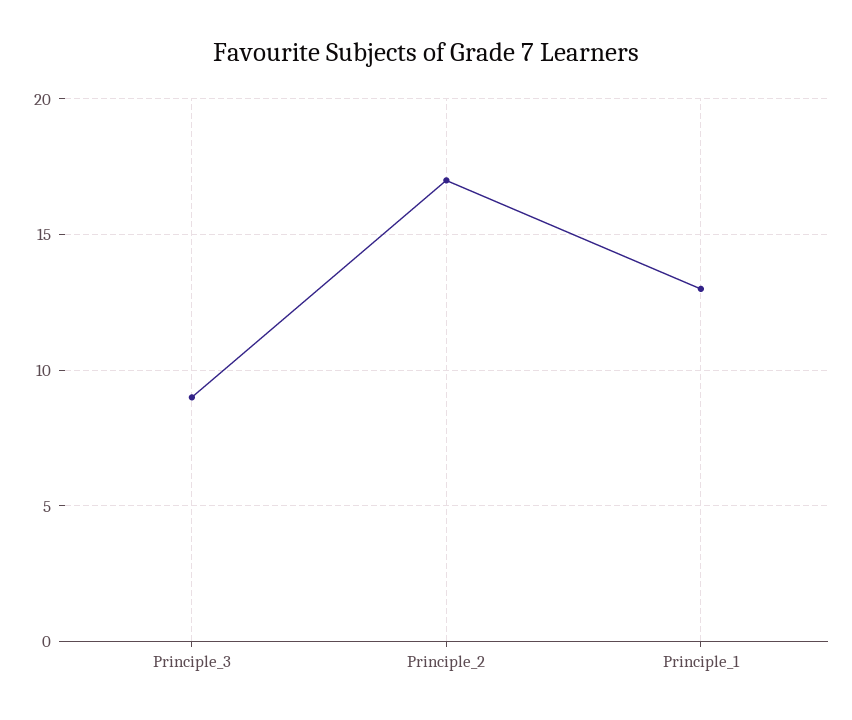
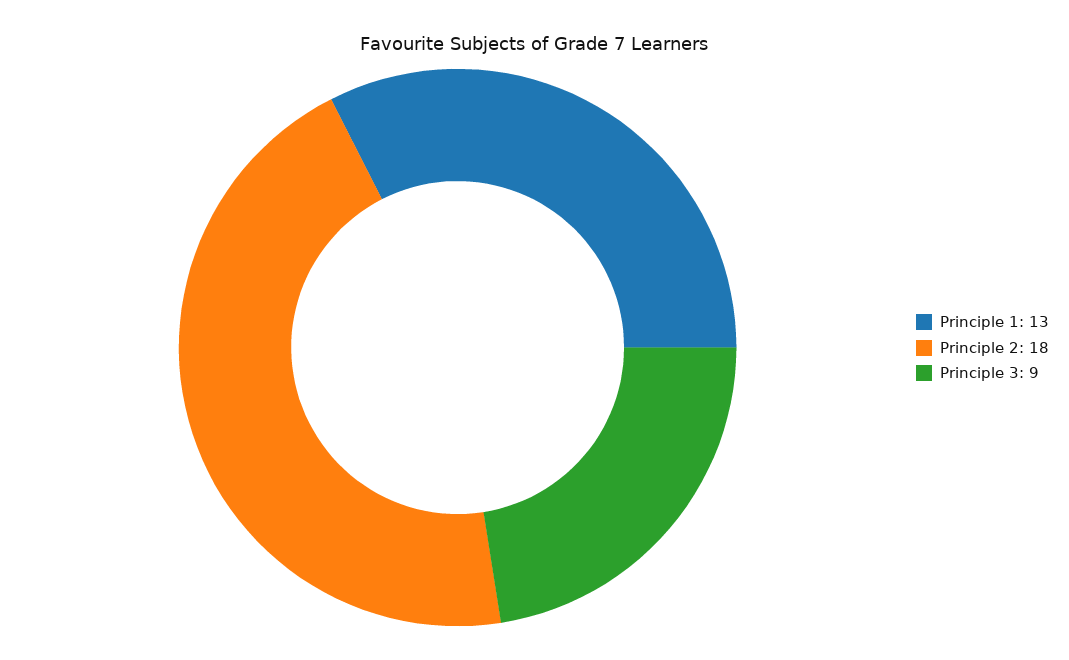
  {
    "Principle_3": 9,
-   "Principle_2": 17,
+   "Principle_2": 18,
    "Principle_1": 13
  }

